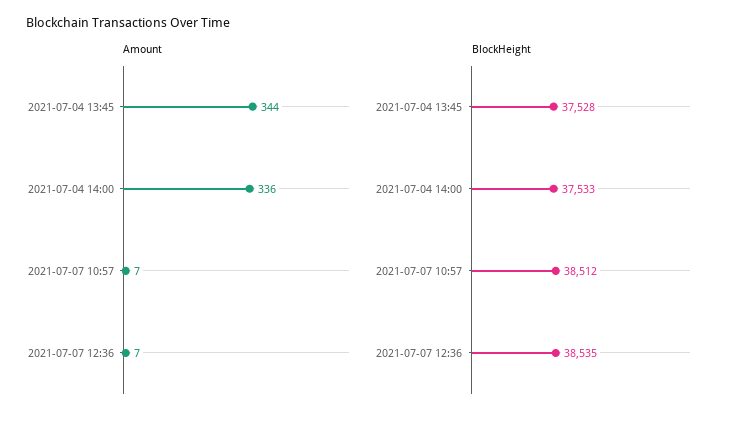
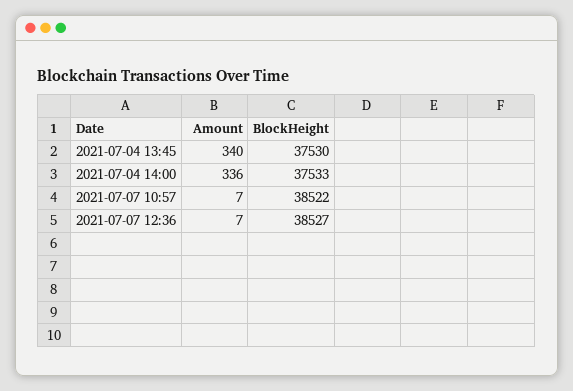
  {
    "Amount": {
-     "2021-07-04 13:45": 344,
+     "2021-07-04 13:45": 340,
      "2021-07-04 14:00": 336,
      "2021-07-07 10:57": 7,
      "2021-07-07 12:36": 7
    },
    "BlockHeight": {
-     "2021-07-04 13:45": 37528,
+     "2021-07-04 13:45": 37530,
      "2021-07-04 14:00": 37533,
-     "2021-07-07 10:57": 38512,
+     "2021-07-07 10:57": 38522,
-     "2021-07-07 12:36": 38535
+     "2021-07-07 12:36": 38527
    }
  }

